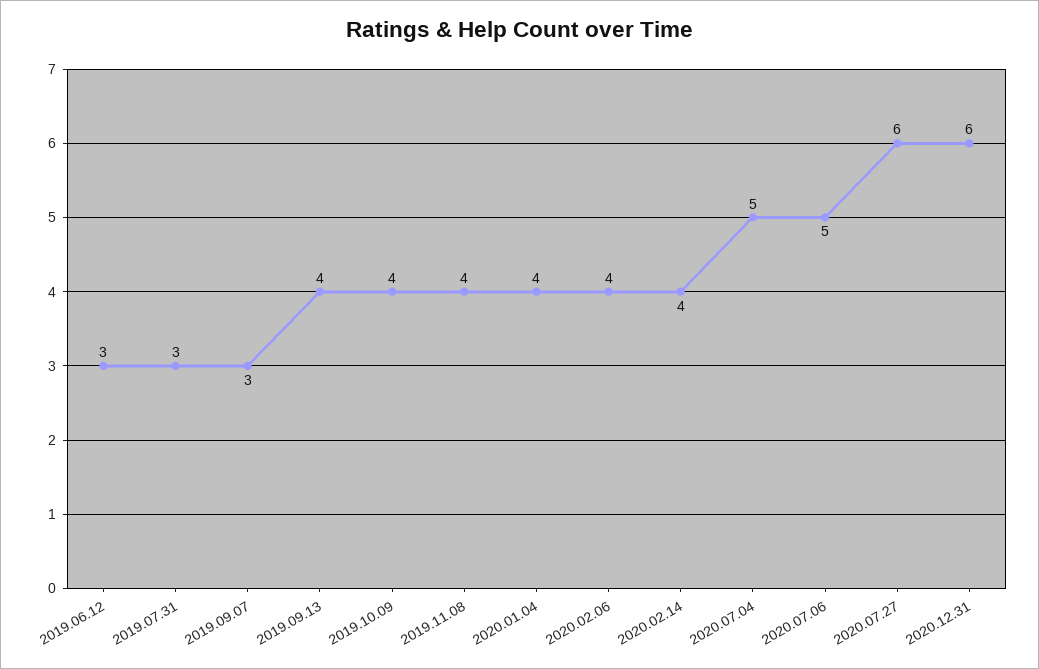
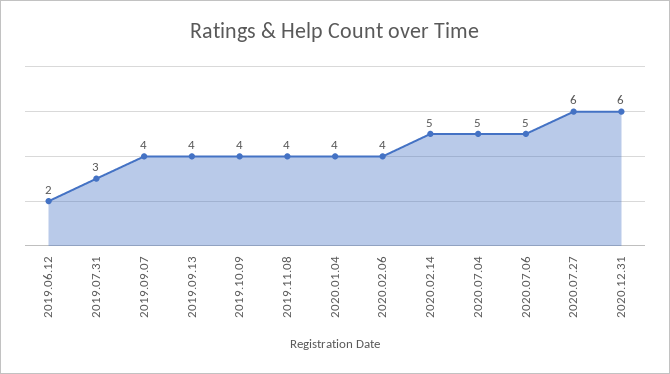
  {
-   "2019.06.12": 3,
+   "2019.06.12": 2,
    "2019.07.31": 3,
-   "2019.09.07": 3,
+   "2019.09.07": 4,
    "2019.09.13": 4,
    "2019.10.09": 4,
    "2019.11.08": 4,
    "2020.01.04": 4,
    "2020.02.06": 4,
-   "2020.02.14": 4,
+   "2020.02.14": 5,
    "2020.07.04": 5,
    "2020.07.06": 5,
    "2020.07.27": 6,
    "2020.12.31": 6
  }

